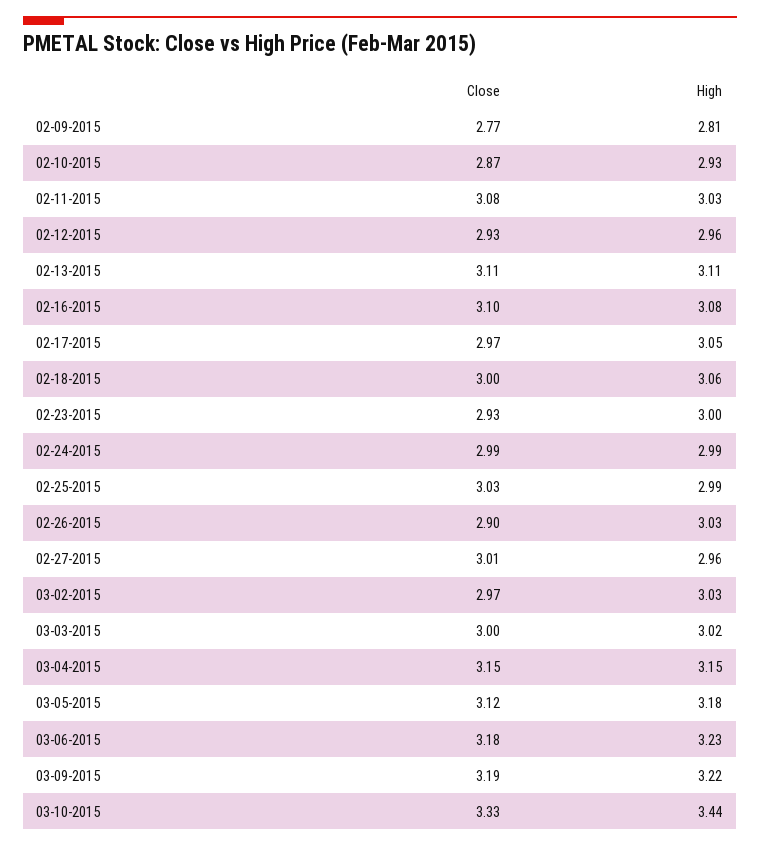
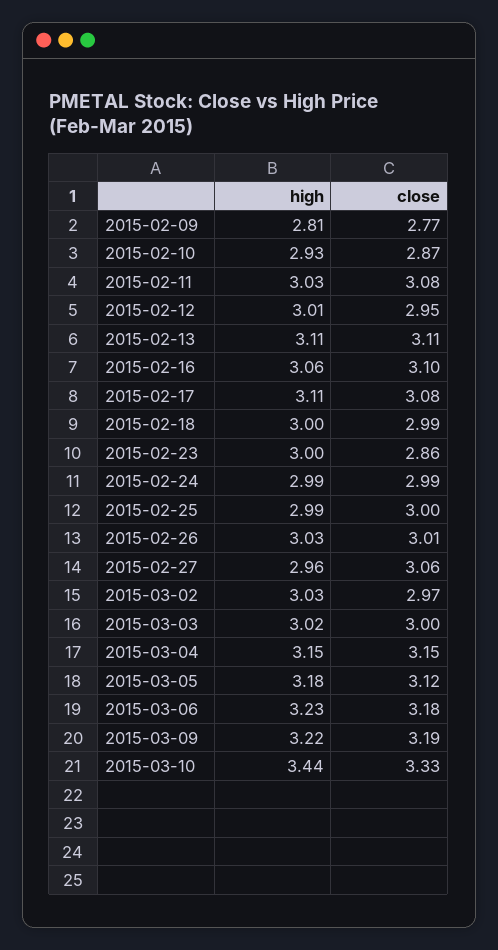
  {
    "Close": {
      "02-09-2015": 2.77,
      "02-10-2015": 2.87,
      "02-11-2015": 3.08,
-     "02-12-2015": 2.93,
+     "02-12-2015": 2.95,
      "02-13-2015": 3.11,
      "02-16-2015": 3.1,
-     "02-17-2015": 2.97,
+     "02-17-2015": 3.08,
-     "02-18-2015": 3,
+     "02-18-2015": 2.99,
-     "02-23-2015": 2.93,
+     "02-23-2015": 2.86,
      "02-24-2015": 2.99,
-     "02-25-2015": 3.03,
+     "02-25-2015": 3,
-     "02-26-2015": 2.9,
+     "02-26-2015": 3.01,
-     "02-27-2015": 3.01,
+     "02-27-2015": 3.06,
      "03-02-2015": 2.97,
      "03-03-2015": 3,
      "03-04-2015": 3.15,
      "03-05-2015": 3.12,
      "03-06-2015": 3.18,
      "03-09-2015": 3.19,
      "03-10-2015": 3.33
    },
    "High": {
      "02-09-2015": 2.81,
      "02-10-2015": 2.93,
      "02-11-2015": 3.03,
-     "02-12-2015": 2.96,
+     "02-12-2015": 3.01,
      "02-13-2015": 3.11,
-     "02-16-2015": 3.08,
+     "02-16-2015": 3.06,
-     "02-17-2015": 3.05,
+     "02-17-2015": 3.11,
-     "02-18-2015": 3.06,
+     "02-18-2015": 3,
      "02-23-2015": 3,
      "02-24-2015": 2.99,
      "02-25-2015": 2.99,
      "02-26-2015": 3.03,
      "02-27-2015": 2.96,
      "03-02-2015": 3.03,
      "03-03-2015": 3.02,
      "03-04-2015": 3.15,
      "03-05-2015": 3.18,
      "03-06-2015": 3.23,
      "03-09-2015": 3.22,
      "03-10-2015": 3.44
    }
  }

